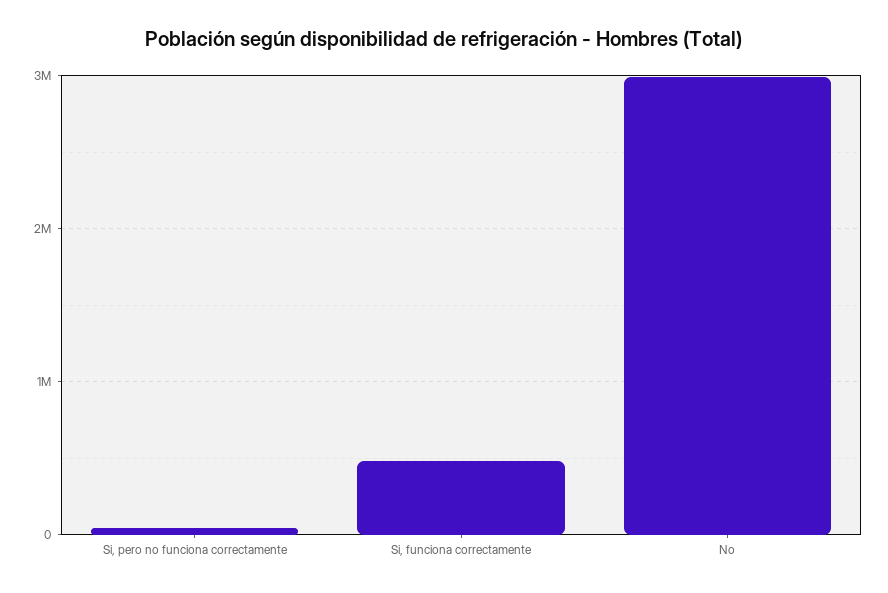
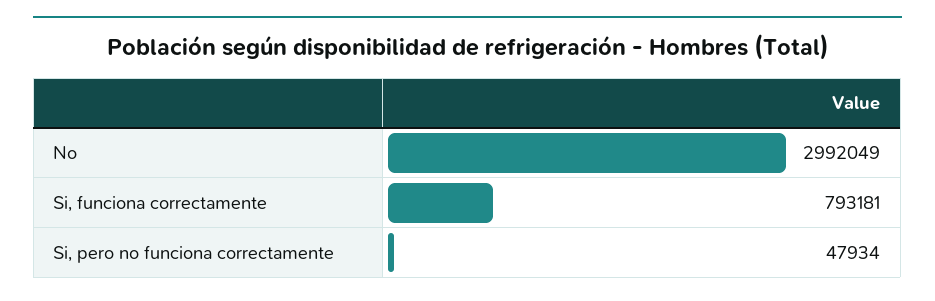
  {
    "Si, pero no funciona correctamente": 47934,
-   "Si, funciona correctamente": 500000,
+   "Si, funciona correctamente": 793181,
    "No": 2992049
  }

